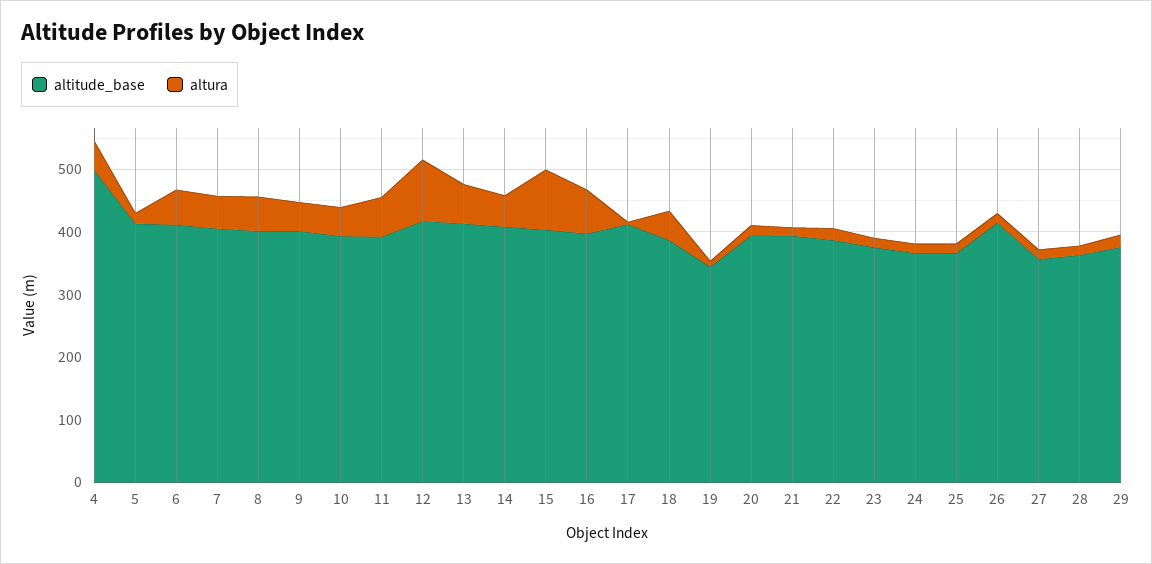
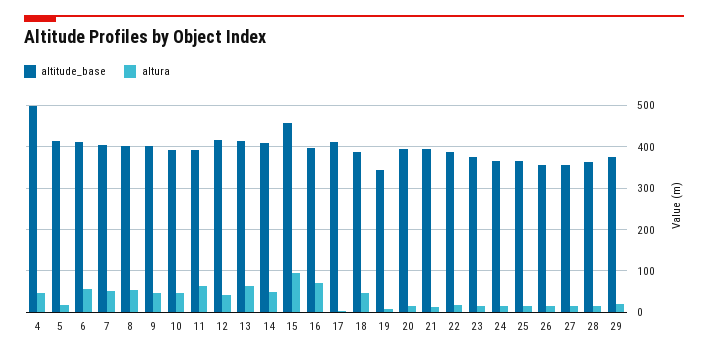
  {
    "altitude_base": {
      "4": 500,
      "5": 420,
      "6": 420,
      "7": 400,
      "8": 400,
      "9": 400,
      "10": 400,
      "11": 400,
      "12": 420,
      "13": 420,
      "14": 400,
-     "15": 400,
+     "15": 460,
      "16": 400,
      "17": 420,
      "18": 380,
      "19": 340,
      "20": 400,
      "21": 400,
      "22": 380,
      "23": 380,
      "24": 360,
      "25": 360,
-     "26": 420,
+     "26": 360,
      "27": 360,
      "28": 360,
      "29": 380
    },
    "altura": {
      "4": 40,
      "5": 20,
      "6": 60,
      "7": 60,
      "8": 60,
      "9": 40,
      "10": 40,
      "11": 60,
-     "12": 100,
+     "12": 40,
      "13": 60,
      "14": 60,
      "15": 100,
      "16": 80,
      "17": 0,
      "18": 40,
      "19": 0,
      "20": 20,
      "21": 20,
      "22": 20,
      "23": 20,
      "24": 20,
      "25": 20,
      "26": 20,
      "27": 20,
      "28": 20,
      "29": 20
    }
  }

